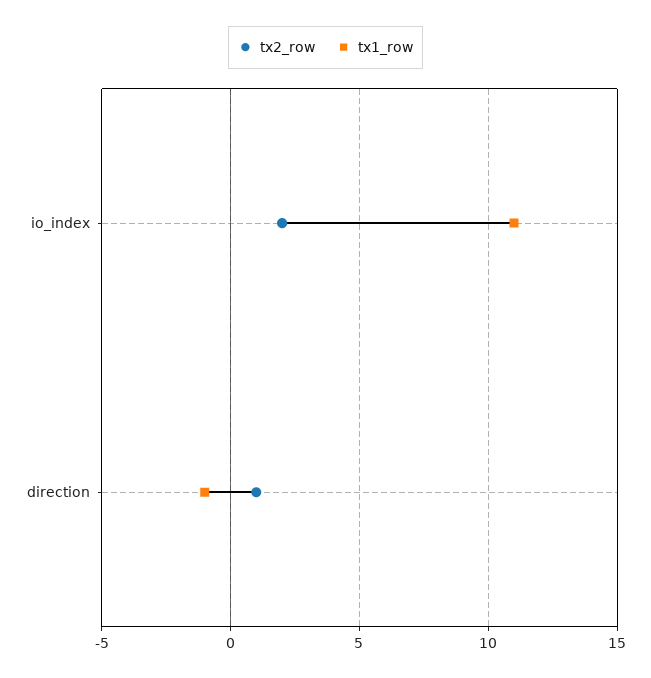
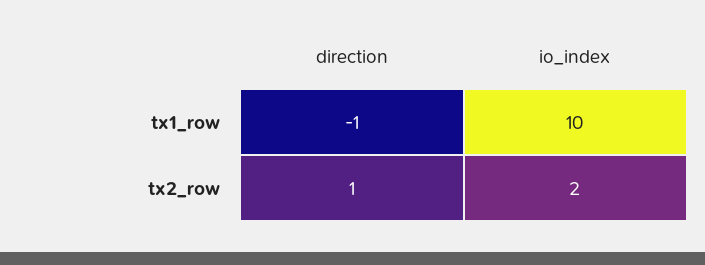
  {
    "tx2_row": {
      "io_index": 2,
      "direction": 1
    },
    "tx1_row": {
-     "io_index": 11,
+     "io_index": 10,
      "direction": -1
    }
  }

